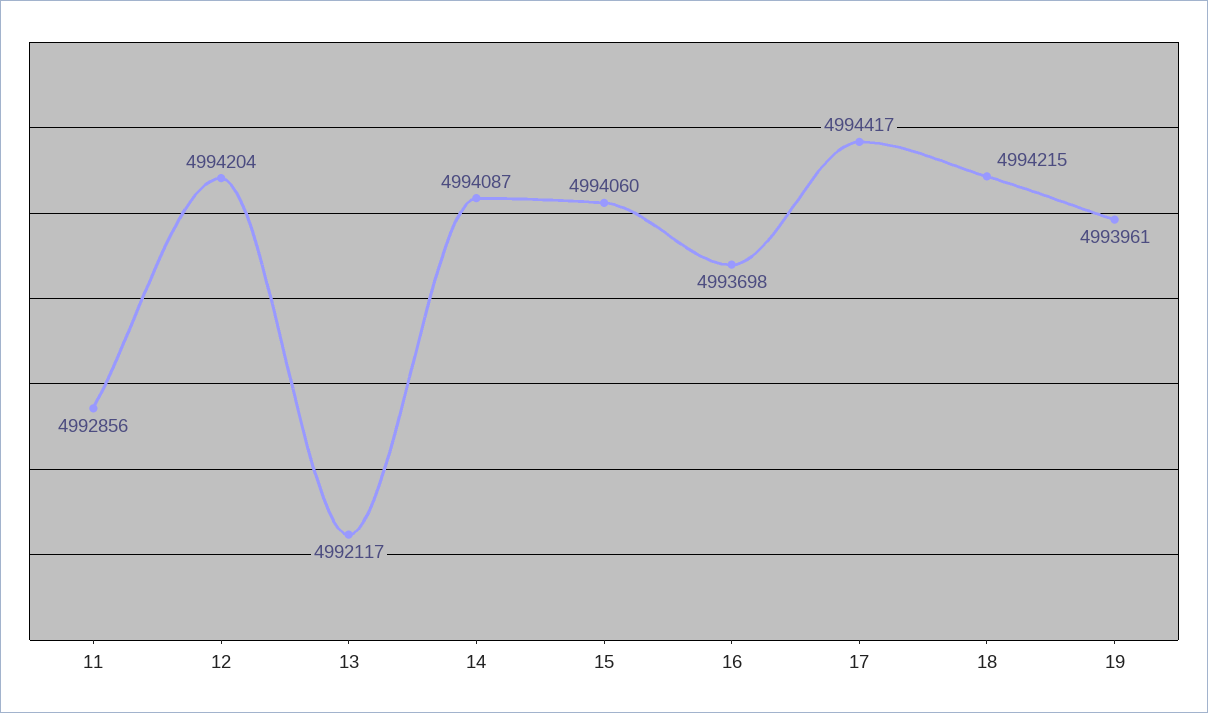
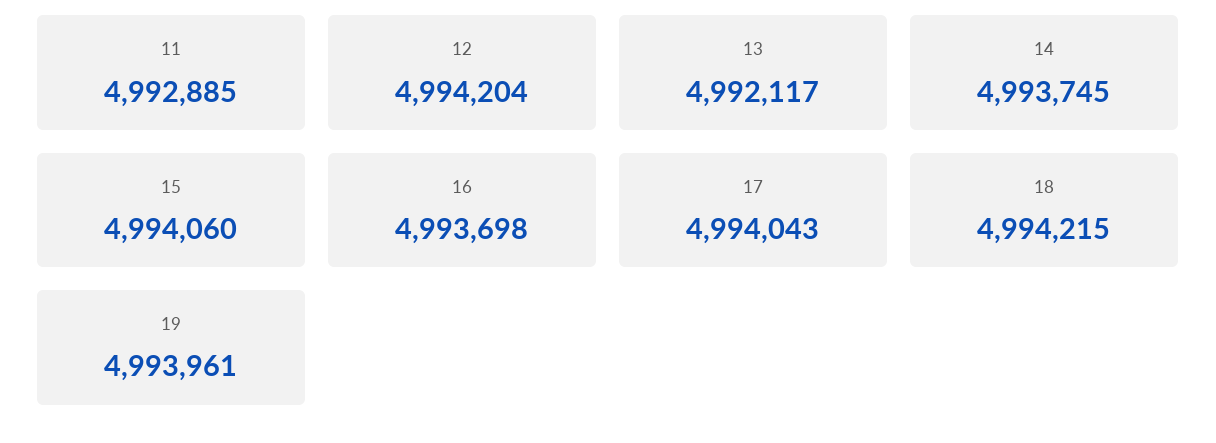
  {
-   "11": 4992856,
+   "11": 4992885,
    "12": 4994204,
    "13": 4992117,
-   "14": 4994087,
+   "14": 4993745,
    "15": 4994060,
    "16": 4993698,
-   "17": 4994417,
+   "17": 4994043,
    "18": 4994215,
    "19": 4993961
  }

